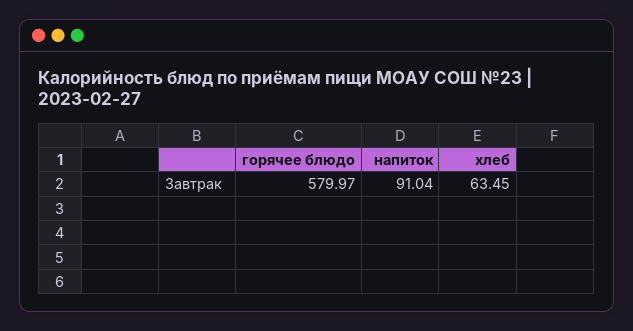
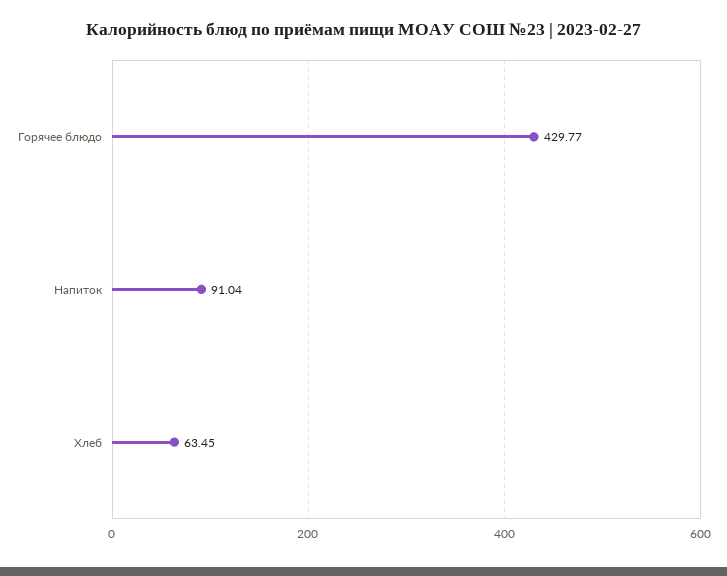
  {
-   "горячее блюдо": 579.97,
+   "горячее блюдо": 429.77,
    "напиток": 91.04,
    "хлеб": 63.45
  }

